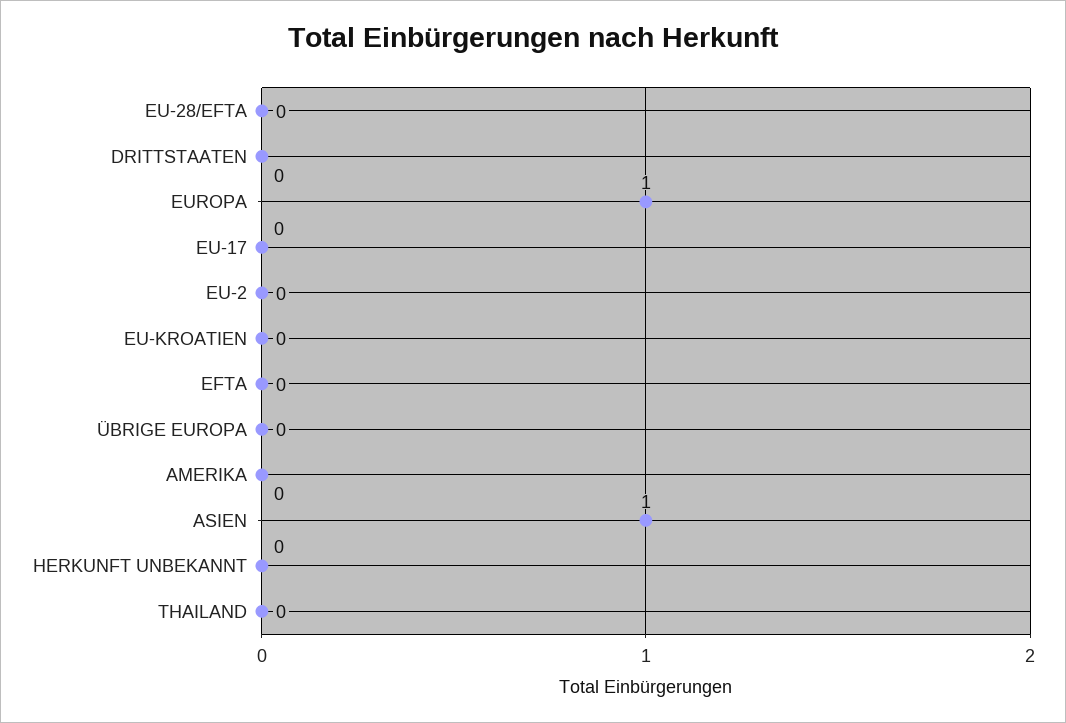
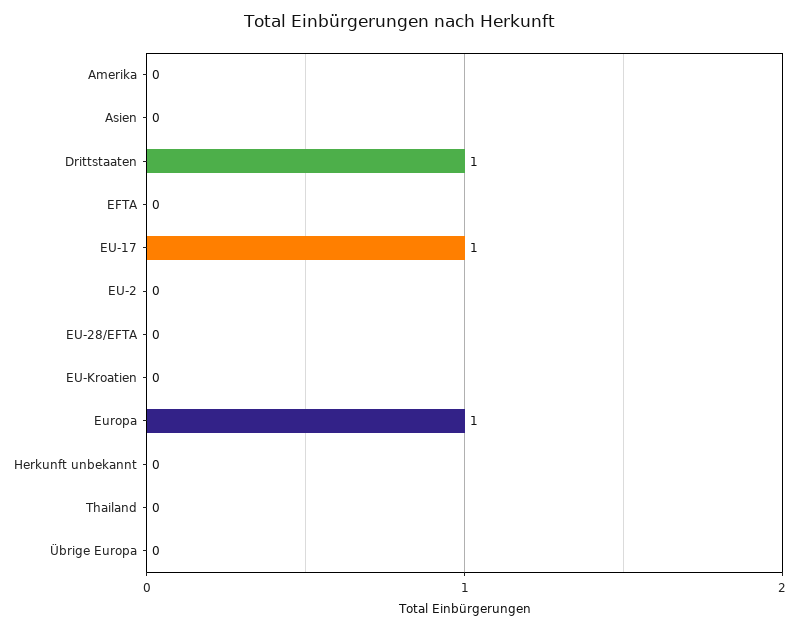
  {
    "EU-28/EFTA": 0,
-   "DRITTSTAATEN": 0,
+   "DRITTSTAATEN": 1,
    "EUROPA": 1,
-   "EU-17": 0,
+   "EU-17": 1,
    "EU-2": 0,
    "EU-KROATIEN": 0,
    "EFTA": 0,
    "ÜBRIGE EUROPA": 0,
    "AMERIKA": 0,
-   "ASIEN": 1,
+   "ASIEN": 0,
    "HERKUNFT UNBEKANNT": 0,
    "THAILAND": 0
  }

